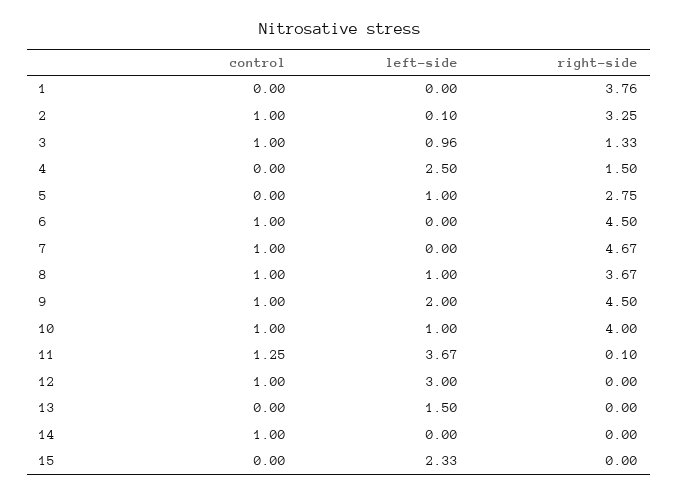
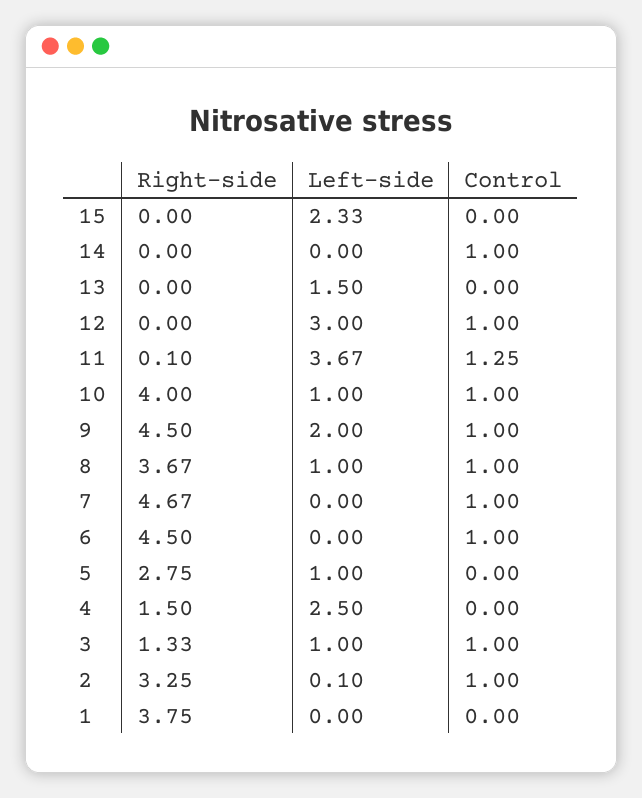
  {
    "control": {
      "1": 0,
      "2": 1,
      "3": 1,
      "4": 0,
      "5": 0,
      "6": 1,
      "7": 1,
      "8": 1,
      "9": 1,
      "10": 1,
      "11": 1.25,
      "12": 1,
      "13": 0,
      "14": 1,
      "15": 0
    },
    "left-side": {
      "1": 0,
      "2": 0.1,
-     "3": 0.96,
+     "3": 1,
      "4": 2.5,
      "5": 1,
      "6": 0,
      "7": 0,
      "8": 1,
      "9": 2,
      "10": 1,
      "11": 3.67,
      "12": 3,
      "13": 1.5,
      "14": 0,
      "15": 2.33
    },
    "right-side": {
-     "1": 3.76,
+     "1": 3.75,
      "2": 3.25,
      "3": 1.33,
      "4": 1.5,
      "5": 2.75,
      "6": 4.5,
      "7": 4.67,
      "8": 3.67,
      "9": 4.5,
      "10": 4,
      "11": 0.1,
      "12": 0,
      "13": 0,
      "14": 0,
      "15": 0
    }
  }

